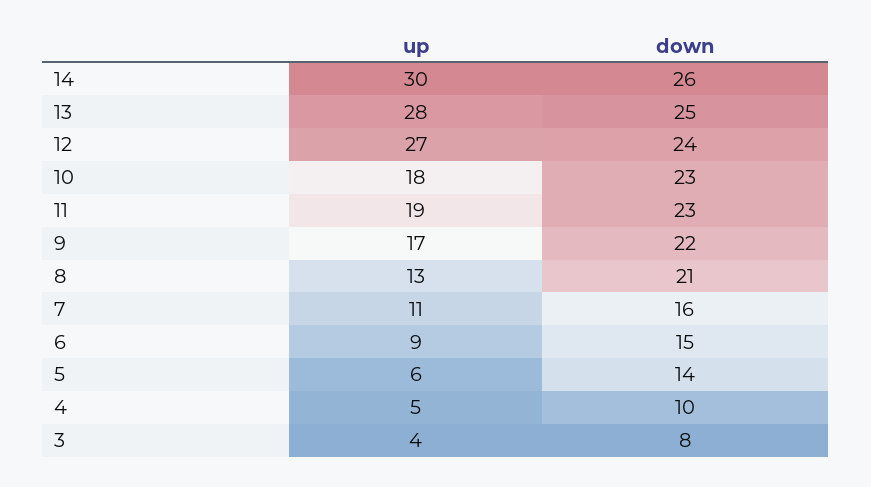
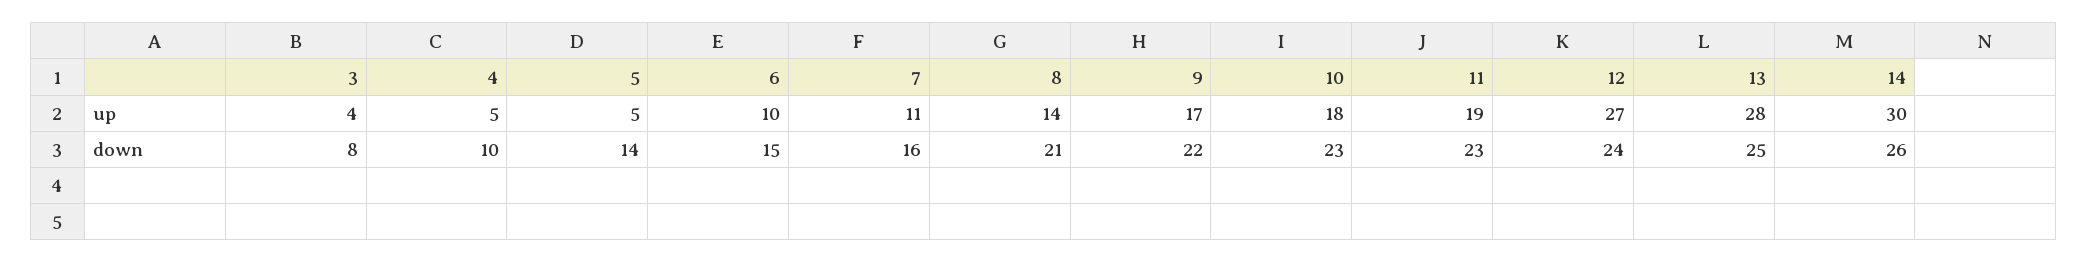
  {
    "up": {
      "14": 30,
      "13": 28,
      "12": 27,
      "10": 18,
      "11": 19,
      "9": 17,
-     "8": 13,
+     "8": 14,
      "7": 11,
-     "6": 9,
+     "6": 10,
-     "5": 6,
+     "5": 5,
      "4": 5,
      "3": 4
    },
    "down": {
      "14": 26,
      "13": 25,
      "12": 24,
      "10": 23,
      "11": 23,
      "9": 22,
      "8": 21,
      "7": 16,
      "6": 15,
      "5": 14,
      "4": 10,
      "3": 8
    }
  }

